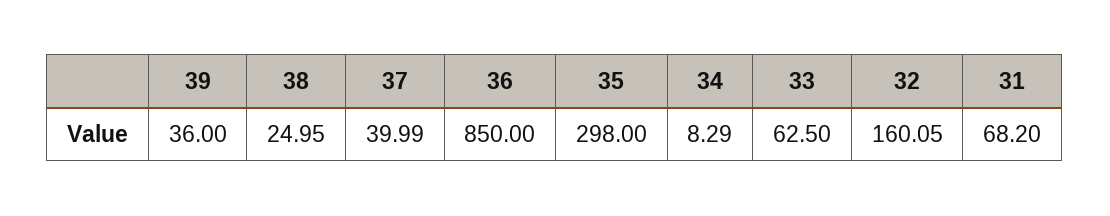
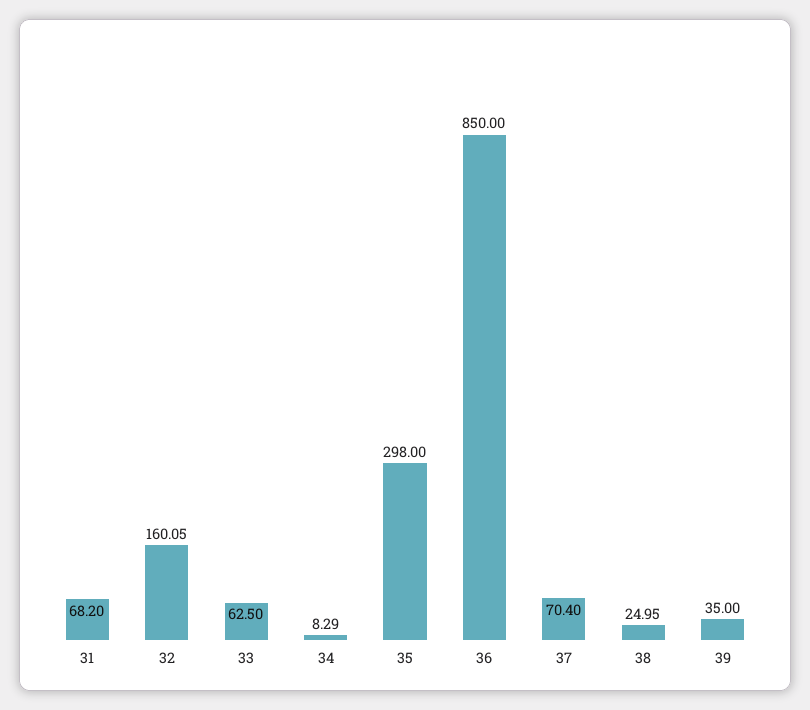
  {
-   "39": 36,
+   "39": 35,
    "38": 24.95,
-   "37": 39.99,
+   "37": 70.4,
    "36": 850,
    "35": 298,
    "34": 8.29,
    "33": 62.5,
    "32": 160.05,
    "31": 68.2
  }

